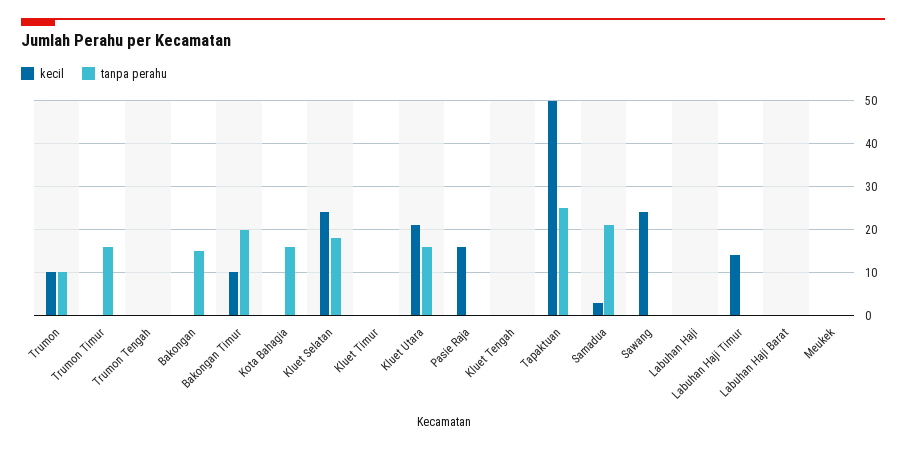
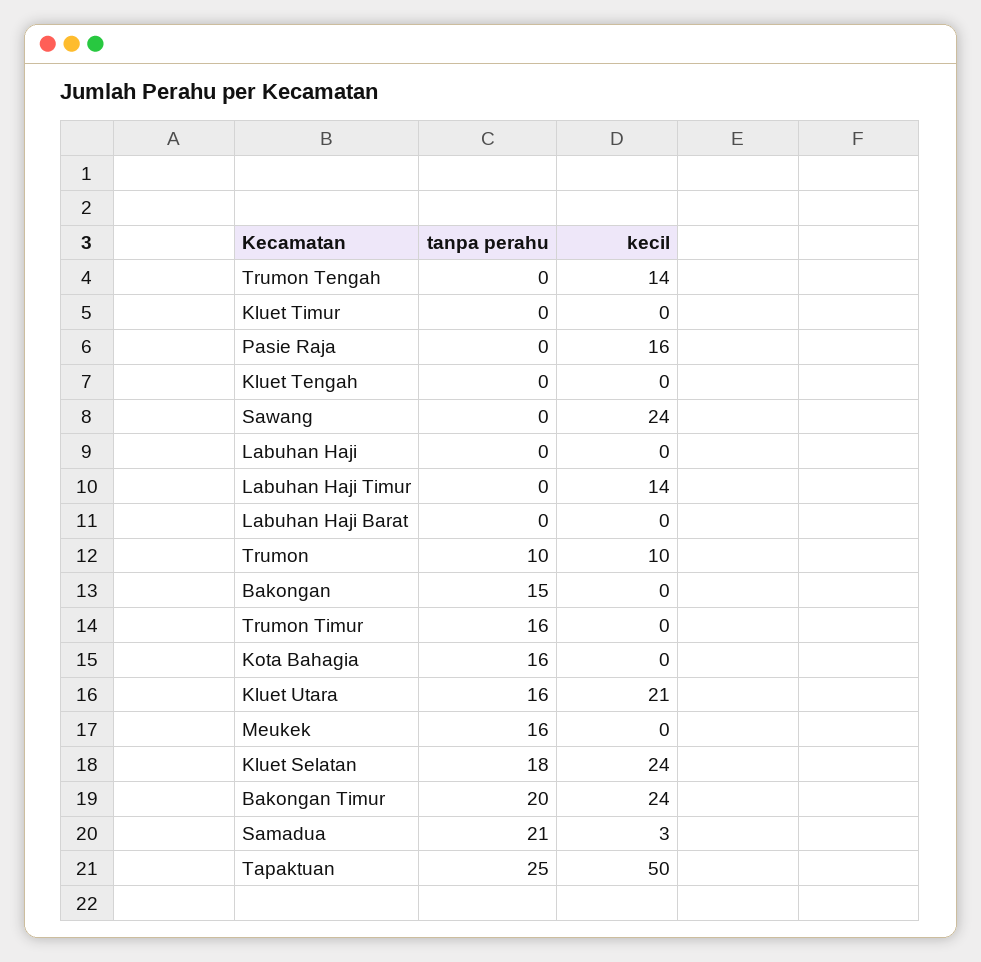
  {
    "kecil": {
      "Trumon": 10,
      "Trumon Timur": 0,
-     "Trumon Tengah": 0,
+     "Trumon Tengah": 14,
      "Bakongan": 0,
-     "Bakongan Timur": 10,
+     "Bakongan Timur": 24,
      "Kota Bahagia": 0,
      "Kluet Selatan": 24,
      "Kluet Timur": 0,
      "Kluet Utara": 21,
      "Pasie Raja": 16,
      "Kluet Tengah": 0,
      "Tapaktuan": 50,
      "Samadua": 3,
      "Sawang": 24,
      "Labuhan Haji": 0,
      "Labuhan Haji Timur": 14,
      "Labuhan Haji Barat": 0,
      "Meukek": 0
    },
    "tanpa perahu": {
      "Trumon": 10,
      "Trumon Timur": 16,
      "Trumon Tengah": 0,
      "Bakongan": 15,
      "Bakongan Timur": 20,
      "Kota Bahagia": 16,
      "Kluet Selatan": 18,
      "Kluet Timur": 0,
      "Kluet Utara": 16,
      "Pasie Raja": 0,
      "Kluet Tengah": 0,
      "Tapaktuan": 25,
      "Samadua": 21,
      "Sawang": 0,
      "Labuhan Haji": 0,
      "Labuhan Haji Timur": 0,
      "Labuhan Haji Barat": 0,
-     "Meukek": 0
+     "Meukek": 16
    }
  }

